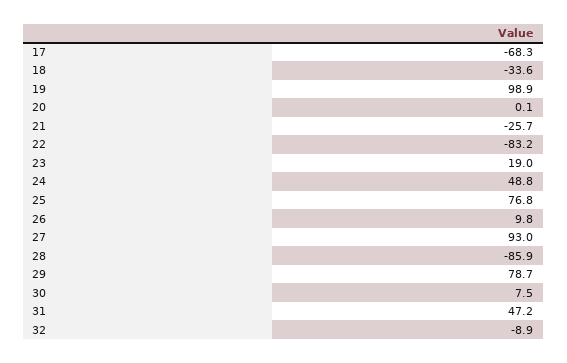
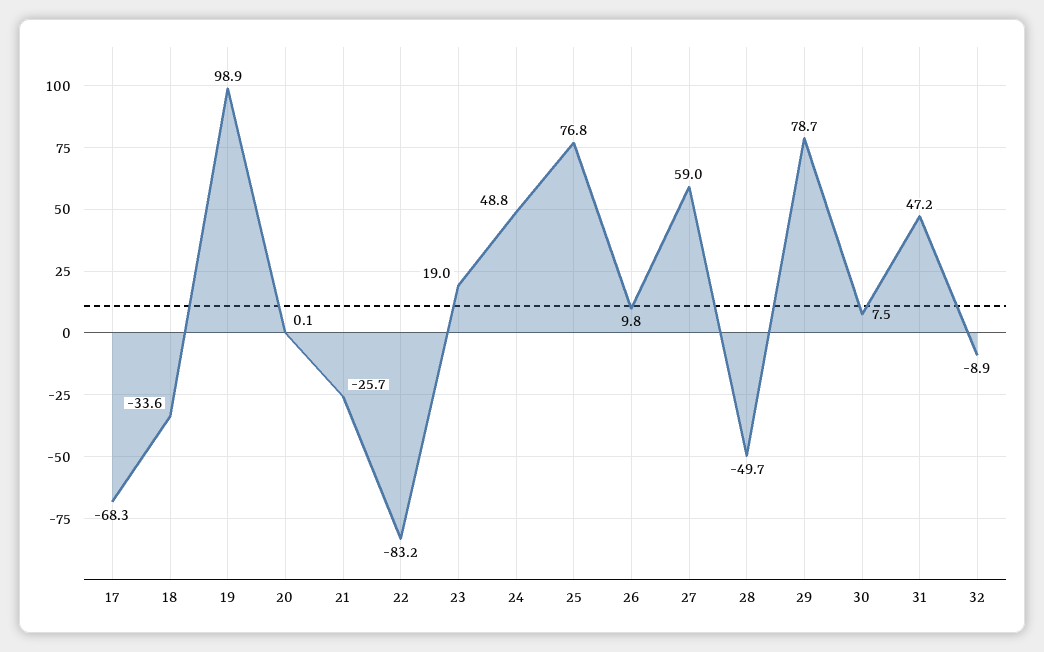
  {
    "17": -68.3,
    "18": -33.6,
    "19": 98.9,
    "20": 0.1,
    "21": -25.7,
    "22": -83.2,
    "23": 19,
    "24": 48.8,
    "25": 76.8,
    "26": 9.8,
-   "27": 93,
+   "27": 59,
-   "28": -85.9,
+   "28": -49.7,
    "29": 78.7,
    "30": 7.5,
    "31": 47.2,
    "32": -8.9
  }

